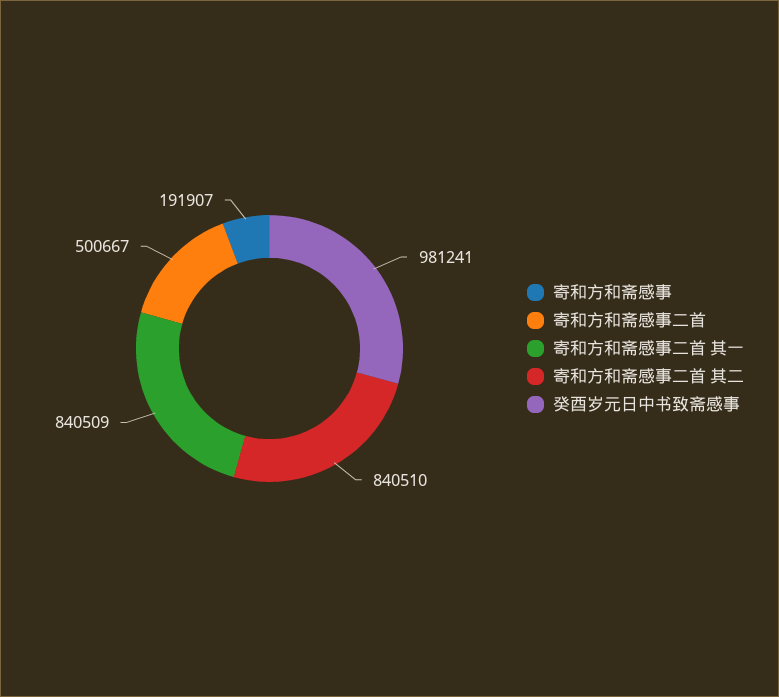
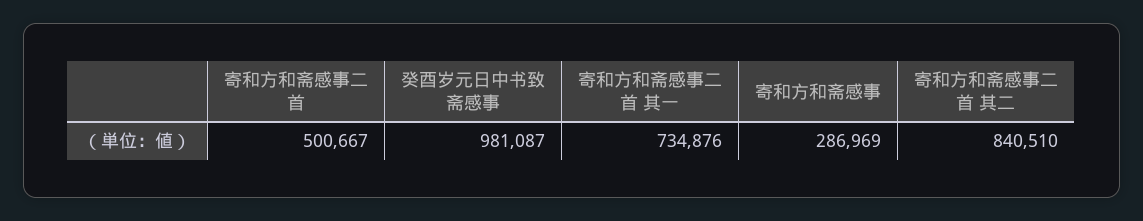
  {
-   "寄和方和斋感事": 191907,
+   "寄和方和斋感事": 286969,
    "寄和方和斋感事二首": 500667,
-   "寄和方和斋感事二首 其一": 840509,
+   "寄和方和斋感事二首 其一": 734876,
    "寄和方和斋感事二首 其二": 840510,
-   "癸酉岁元日中书致斋感事": 981241
+   "癸酉岁元日中书致斋感事": 981087
  }

